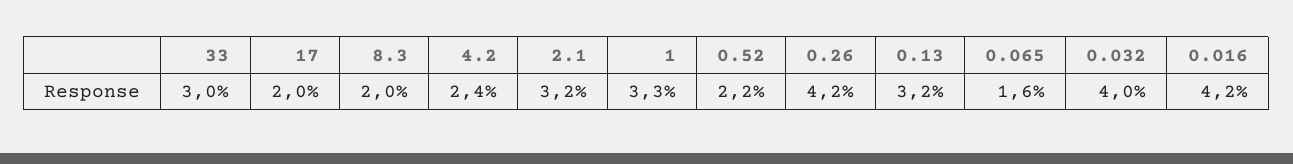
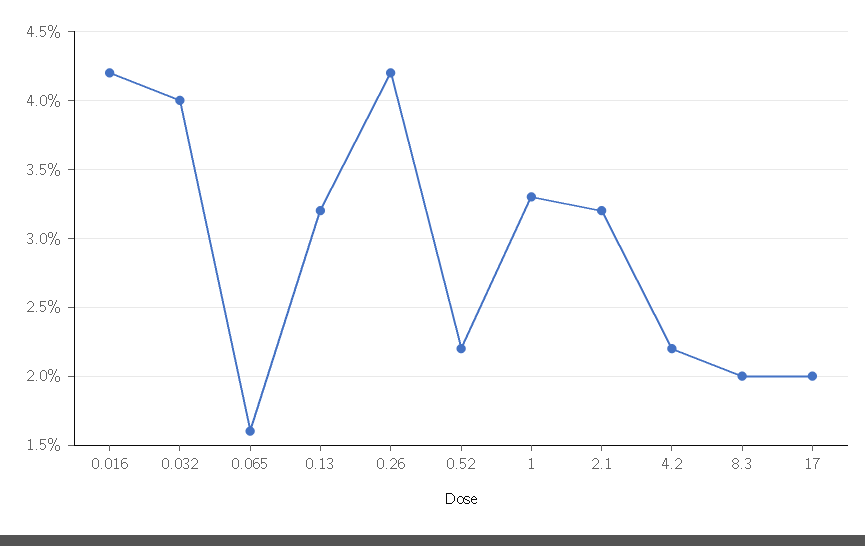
  {
-   "33": 3,
    "17": 2,
    "8.3": 2,
-   "4.2": 2.4,
+   "4.2": 2.2,
    "2.1": 3.2,
    "1": 3.3,
    "0.52": 2.2,
    "0.26": 4.2,
    "0.13": 3.2,
    "0.065": 1.6,
    "0.032": 4,
    "0.016": 4.2
  }

